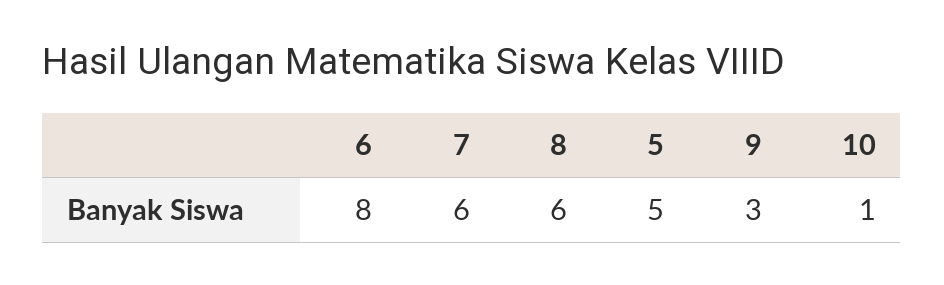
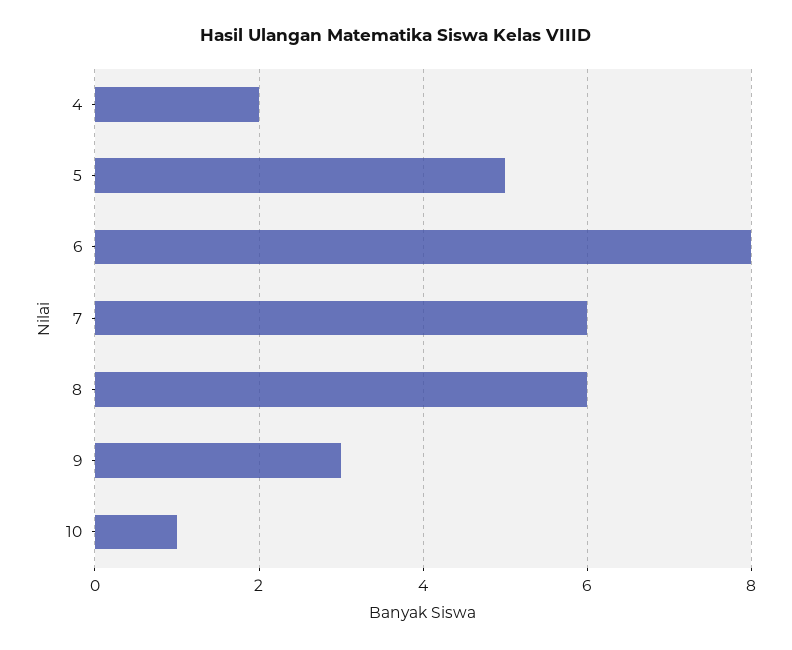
  {
    "6": 8,
    "7": 6,
    "8": 6,
    "5": 5,
    "9": 3,
-   "10": 1
+   "10": 1,
+   "4": 2
  }

